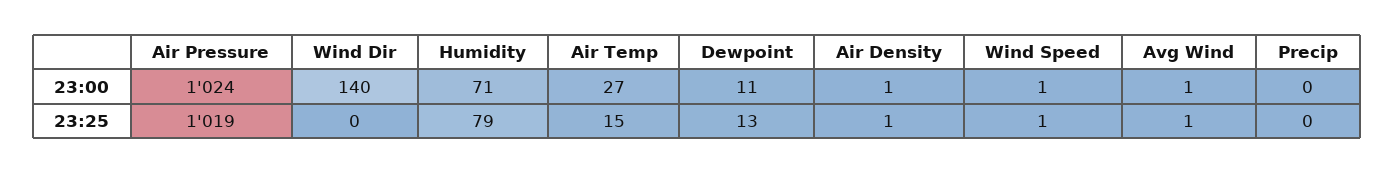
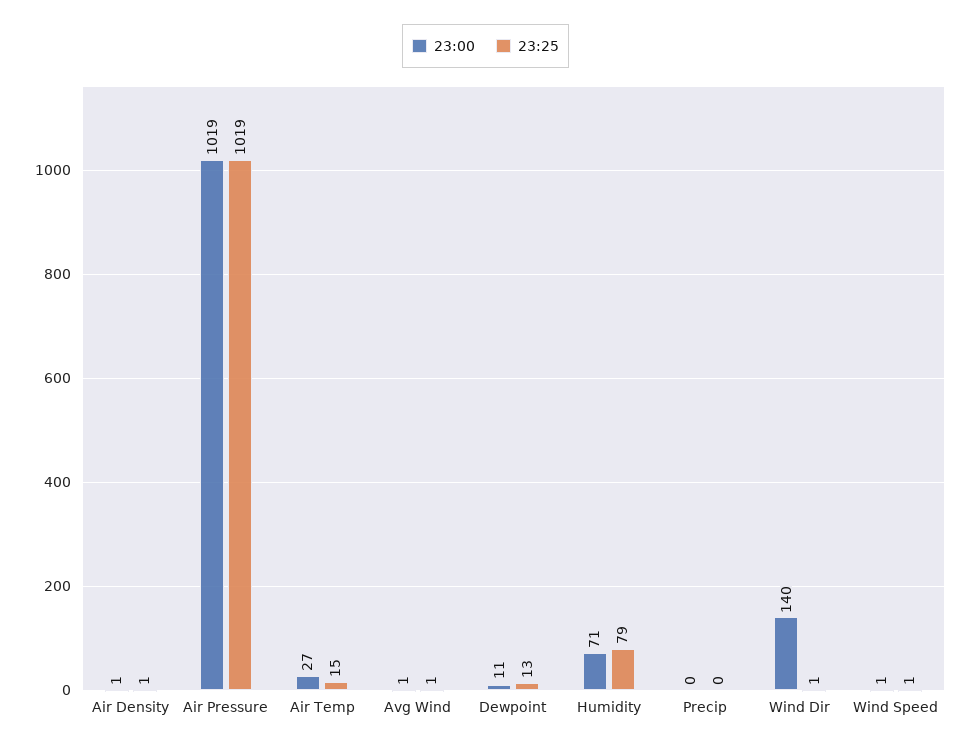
  {
    "23:00": {
-     "Air Pressure": 1024,
+     "Air Pressure": 1019,
      "Wind Dir": 140,
      "Humidity": 71,
      "Air Temp": 27,
      "Dewpoint": 11,
      "Air Density": 1,
      "Wind Speed": 1,
      "Avg Wind": 1,
      "Precip": 0
    },
    "23:25": {
      "Air Pressure": 1019,
-     "Wind Dir": 0,
+     "Wind Dir": 1,
      "Humidity": 79,
      "Air Temp": 15,
      "Dewpoint": 13,
      "Air Density": 1,
      "Wind Speed": 1,
      "Avg Wind": 1,
      "Precip": 0
    }
  }

